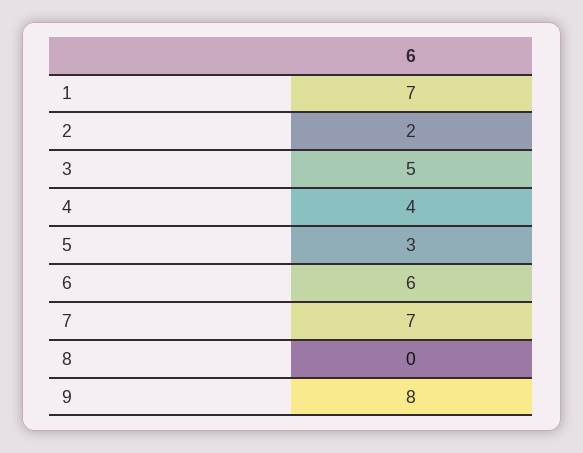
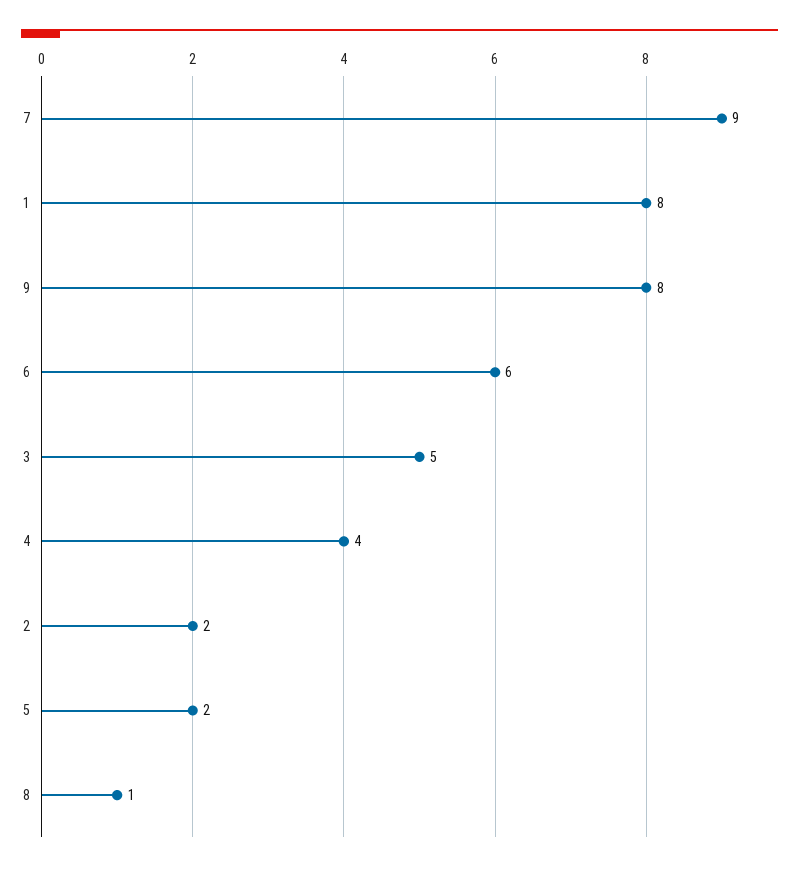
  {
-   "1": 7,
+   "1": 8,
    "2": 2,
    "3": 5,
    "4": 4,
-   "5": 3,
+   "5": 2,
    "6": 6,
-   "7": 7,
+   "7": 9,
-   "8": 0,
+   "8": 1,
    "9": 8
  }

